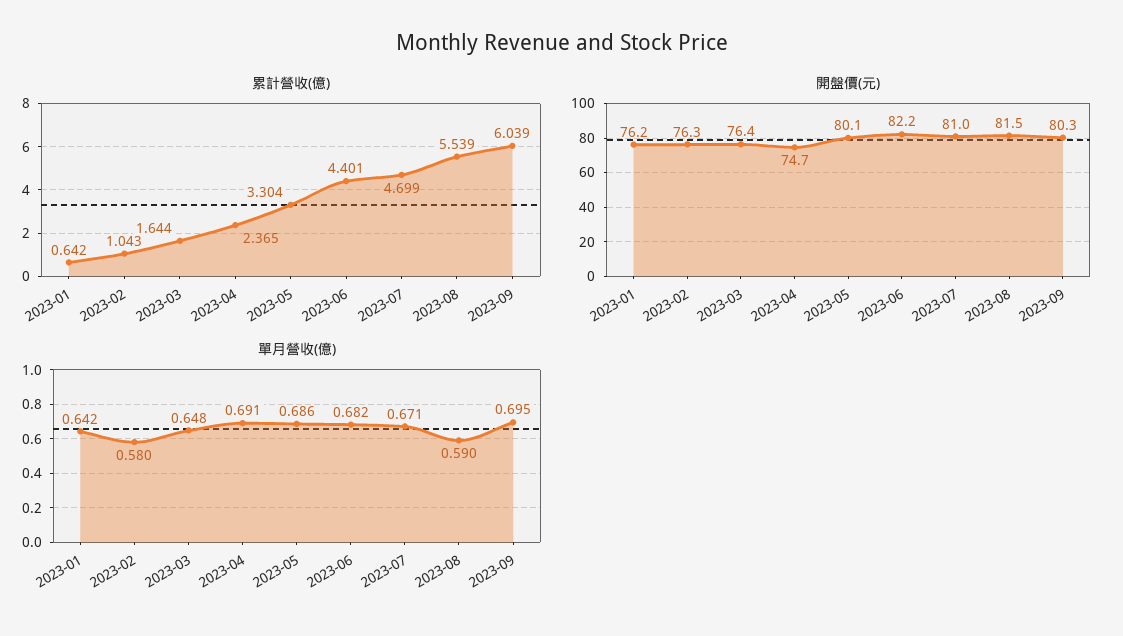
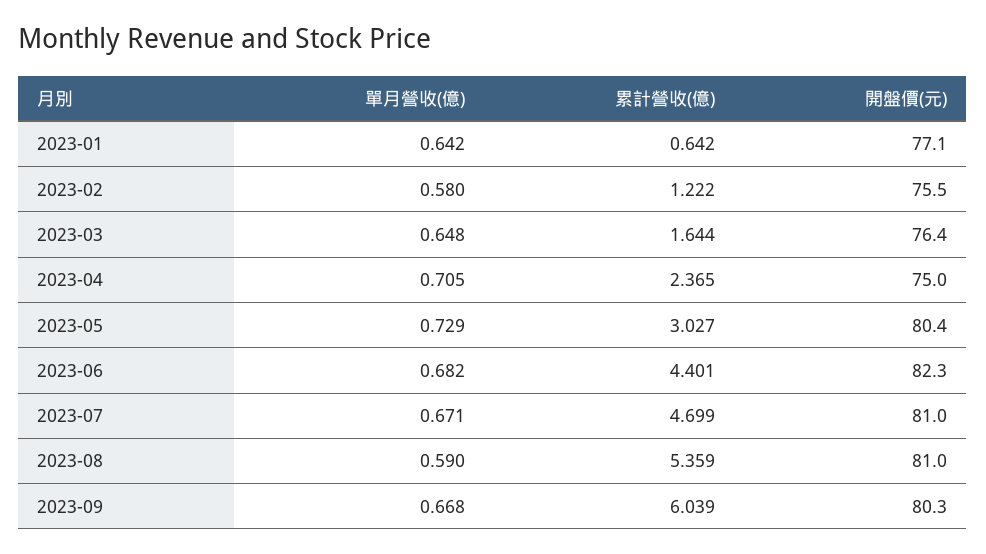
  {
    "累計營收(億)": {
      "2023-01": 0.642,
-     "2023-02": 1.043,
+     "2023-02": 1.222,
      "2023-03": 1.644,
      "2023-04": 2.365,
-     "2023-05": 3.304,
+     "2023-05": 3.027,
      "2023-06": 4.401,
      "2023-07": 4.699,
-     "2023-08": 5.539,
+     "2023-08": 5.359,
      "2023-09": 6.039
    },
    "開盤價(元)": {
-     "2023-01": 76.2,
+     "2023-01": 77.1,
-     "2023-02": 76.3,
+     "2023-02": 75.5,
      "2023-03": 76.4,
-     "2023-04": 74.7,
+     "2023-04": 75,
-     "2023-05": 80.1,
+     "2023-05": 80.4,
-     "2023-06": 82.2,
+     "2023-06": 82.3,
      "2023-07": 81,
-     "2023-08": 81.5,
+     "2023-08": 81,
      "2023-09": 80.3
    },
    "單月營收(億)": {
      "2023-01": 0.642,
      "2023-02": 0.58,
      "2023-03": 0.648,
-     "2023-04": 0.691,
+     "2023-04": 0.705,
-     "2023-05": 0.686,
+     "2023-05": 0.729,
      "2023-06": 0.682,
      "2023-07": 0.671,
      "2023-08": 0.59,
-     "2023-09": 0.695
+     "2023-09": 0.668
    }
  }

